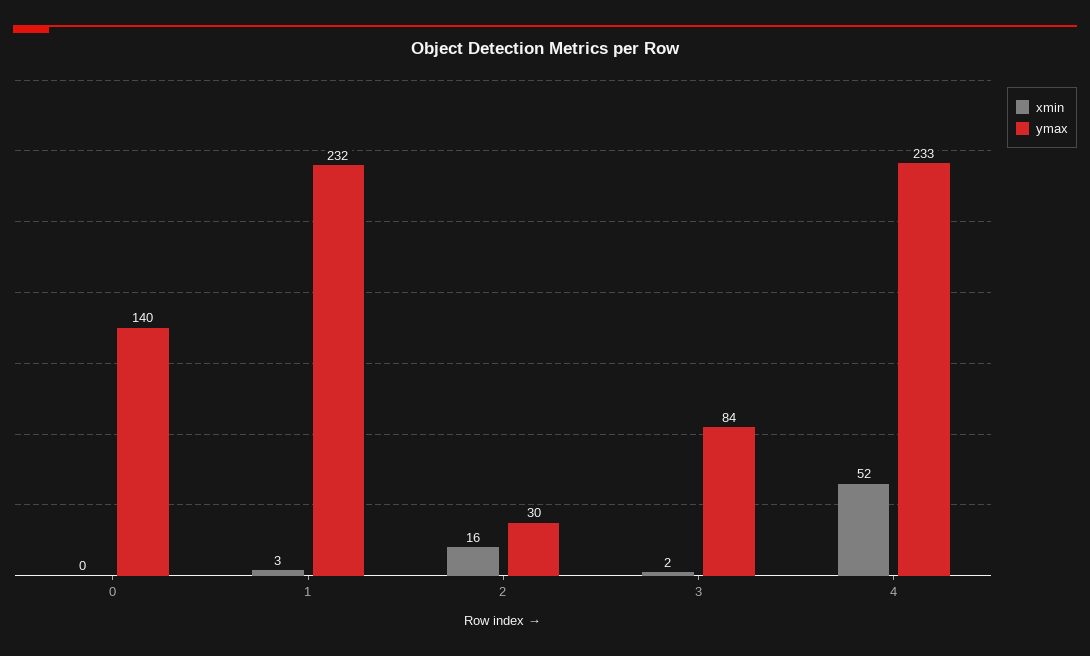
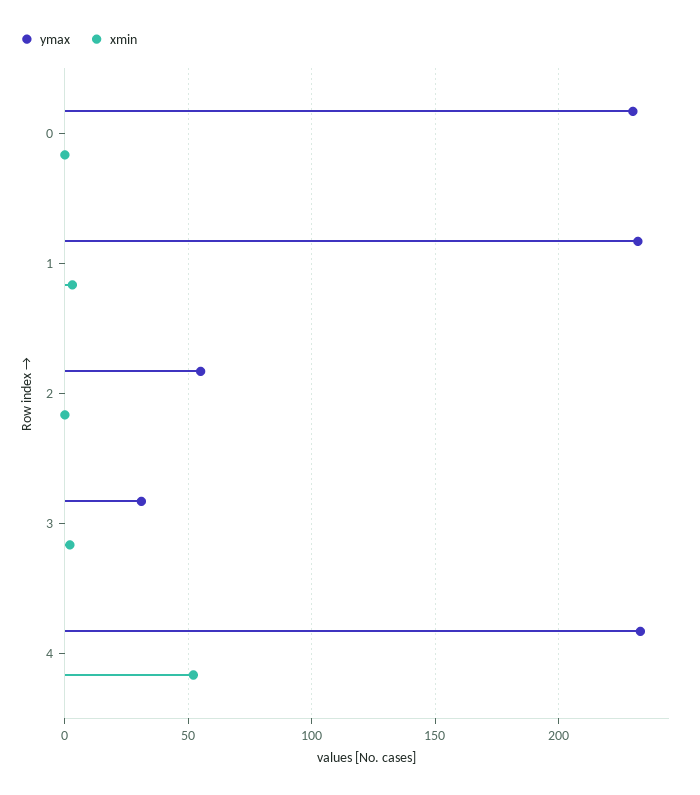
  {
    "xmin": {
      "0": 0,
      "1": 3,
-     "2": 16,
+     "2": 0,
      "3": 2,
      "4": 52
    },
    "ymax": {
-     "0": 140,
+     "0": 230,
      "1": 232,
-     "2": 30,
+     "2": 55,
-     "3": 84,
+     "3": 30,
      "4": 233
    }
  }

